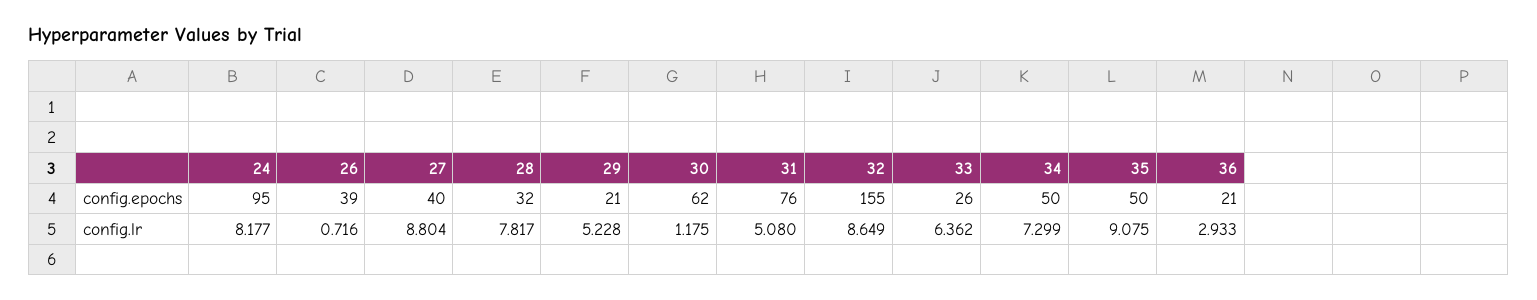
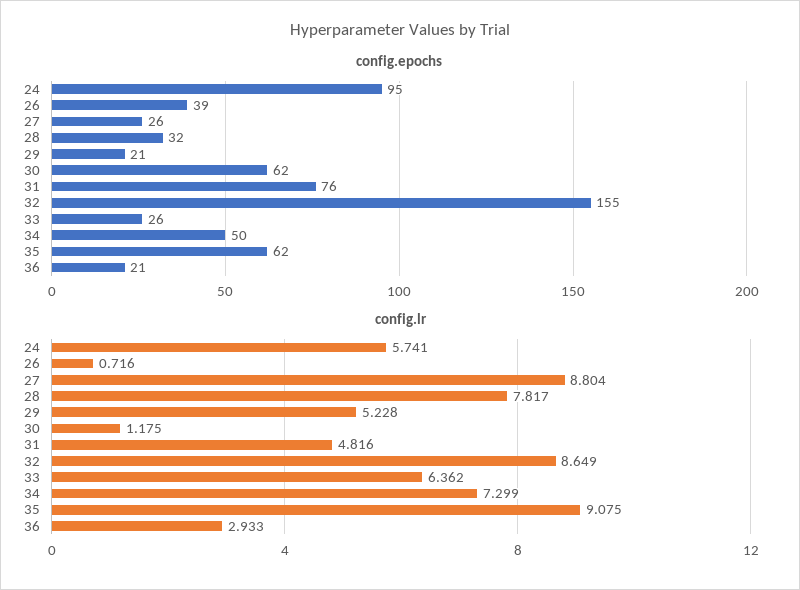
  {
    "config.epochs": {
      "24": 95,
      "26": 39,
-     "27": 40,
+     "27": 26,
      "28": 32,
      "29": 21,
      "30": 62,
      "31": 76,
      "32": 155,
      "33": 26,
      "34": 50,
-     "35": 50,
+     "35": 62,
      "36": 21
    },
    "config.lr": {
-     "24": 8.177,
+     "24": 5.741,
      "26": 0.716,
      "27": 8.804,
      "28": 7.817,
      "29": 5.228,
      "30": 1.175,
-     "31": 5.08,
+     "31": 4.816,
      "32": 8.649,
      "33": 6.362,
      "34": 7.299,
      "35": 9.075,
      "36": 2.933
    }
  }

